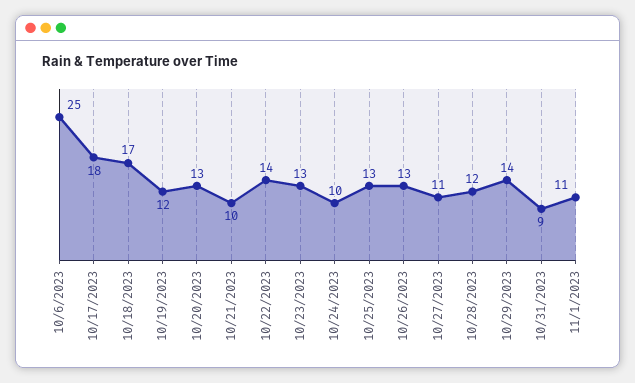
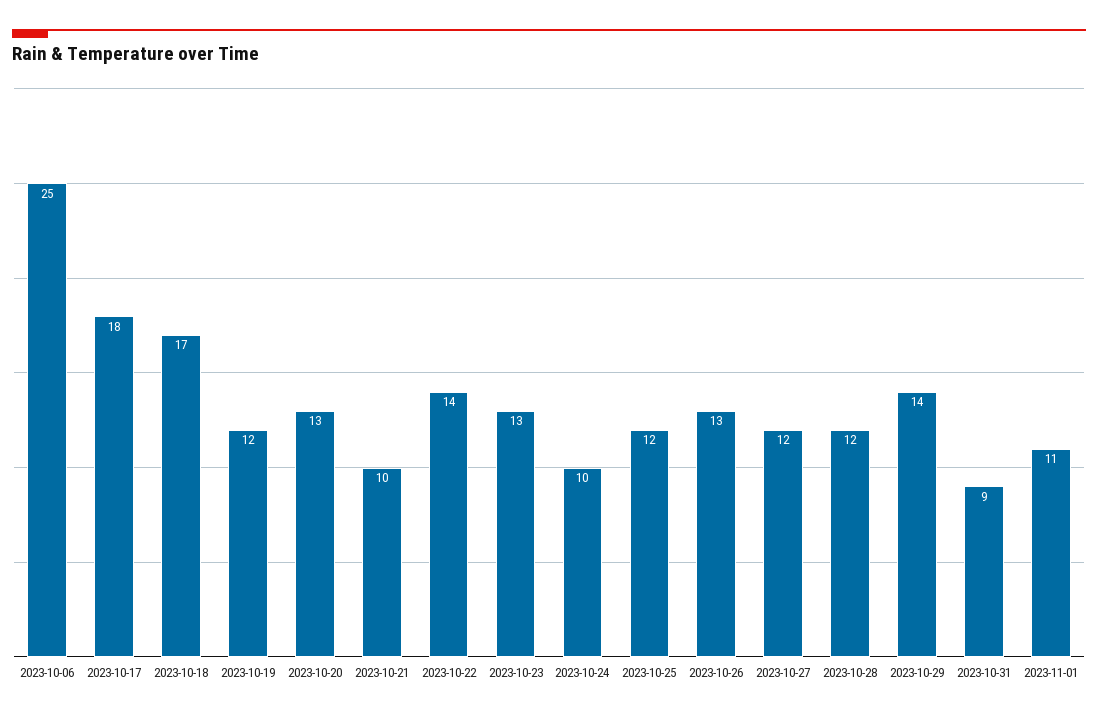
  {
    "10/6/2023": 25,
    "10/17/2023": 18,
    "10/18/2023": 17,
    "10/19/2023": 12,
    "10/20/2023": 13,
    "10/21/2023": 10,
    "10/22/2023": 14,
    "10/23/2023": 13,
    "10/24/2023": 10,
-   "10/25/2023": 13,
+   "10/25/2023": 12,
    "10/26/2023": 13,
-   "10/27/2023": 11,
+   "10/27/2023": 12,
    "10/28/2023": 12,
    "10/29/2023": 14,
    "10/31/2023": 9,
    "11/1/2023": 11
  }

